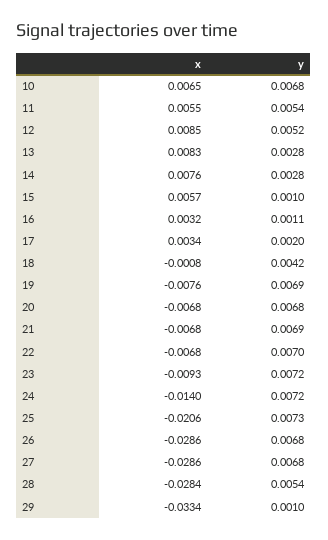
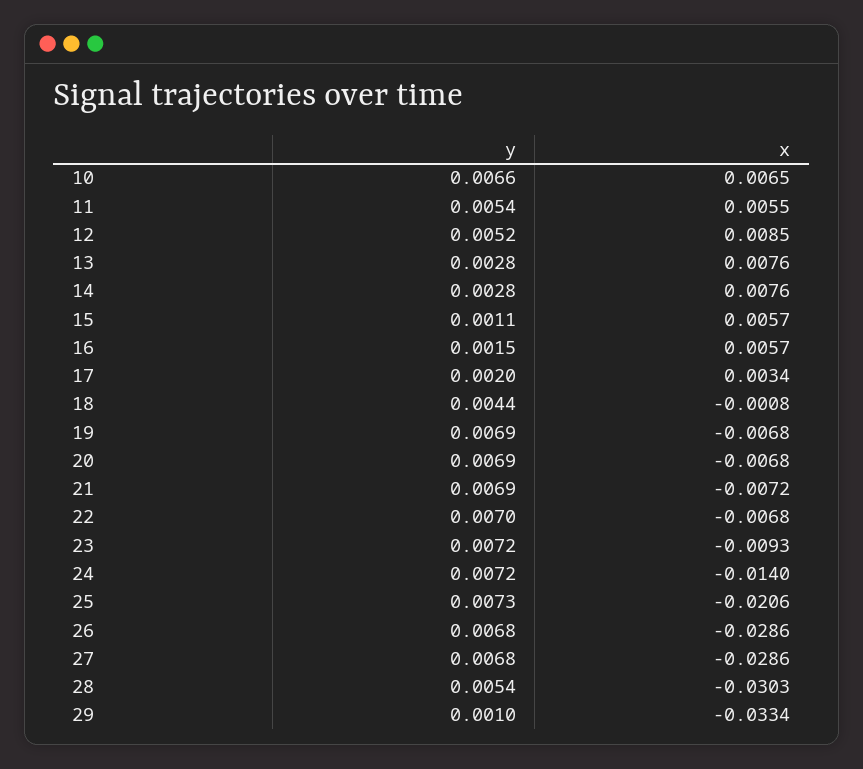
  {
    "x": {
      "10": 0.0065,
      "11": 0.0055,
      "12": 0.0085,
-     "13": 0.0083,
+     "13": 0.0076,
      "14": 0.0076,
      "15": 0.0057,
-     "16": 0.0032,
+     "16": 0.0057,
      "17": 0.0034,
      "18": -0.0008,
-     "19": -0.0076,
+     "19": -0.0068,
      "20": -0.0068,
-     "21": -0.0068,
+     "21": -0.0072,
      "22": -0.0068,
      "23": -0.0093,
      "24": -0.014,
      "25": -0.0206,
      "26": -0.0286,
      "27": -0.0286,
-     "28": -0.0284,
+     "28": -0.0303,
      "29": -0.0334
    },
    "y": {
-     "10": 0.0068,
+     "10": 0.0066,
      "11": 0.0054,
      "12": 0.0052,
      "13": 0.0028,
      "14": 0.0028,
-     "15": 0.001,
+     "15": 0.0011,
-     "16": 0.0011,
+     "16": 0.0015,
      "17": 0.002,
-     "18": 0.0042,
+     "18": 0.0044,
      "19": 0.0069,
-     "20": 0.0068,
+     "20": 0.0069,
      "21": 0.0069,
      "22": 0.007,
      "23": 0.0072,
      "24": 0.0072,
      "25": 0.0073,
      "26": 0.0068,
      "27": 0.0068,
      "28": 0.0054,
      "29": 0.001
    }
  }

